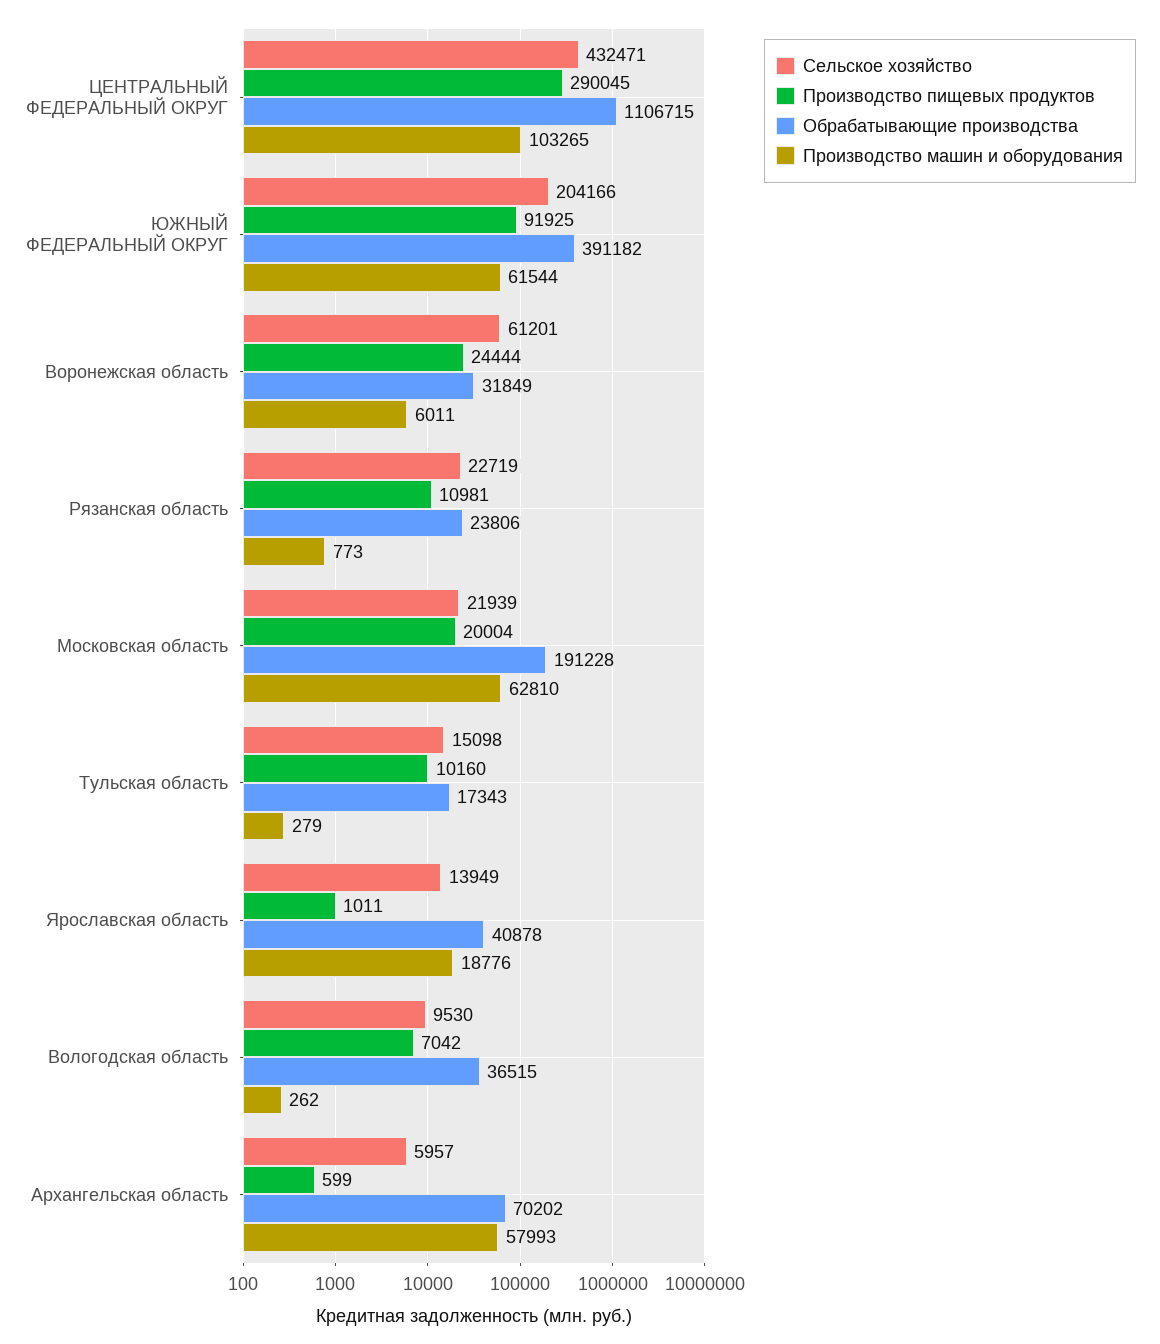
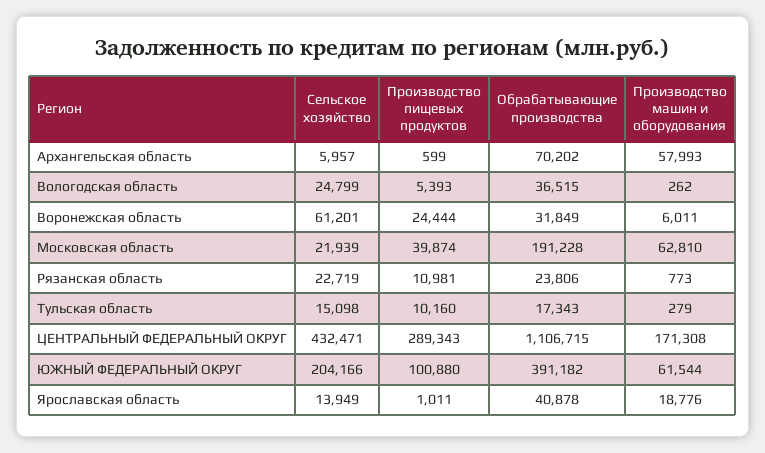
  {
    "Сельское хозяйство": {
      "ЦЕНТРАЛЬНЫЙ ФЕДЕРАЛЬНЫЙ ОКРУГ": 432471,
      "ЮЖНЫЙ ФЕДЕРАЛЬНЫЙ ОКРУГ": 204166,
      "Воронежская область": 61201,
      "Рязанская область": 22719,
      "Московская область": 21939,
      "Тульская область": 15098,
      "Ярославская область": 13949,
-     "Вологодская область": 9530,
+     "Вологодская область": 24799,
      "Архангельская область": 5957
    },
    "Производство пищевых продуктов": {
-     "ЦЕНТРАЛЬНЫЙ ФЕДЕРАЛЬНЫЙ ОКРУГ": 290045,
+     "ЦЕНТРАЛЬНЫЙ ФЕДЕРАЛЬНЫЙ ОКРУГ": 289343,
-     "ЮЖНЫЙ ФЕДЕРАЛЬНЫЙ ОКРУГ": 91925,
+     "ЮЖНЫЙ ФЕДЕРАЛЬНЫЙ ОКРУГ": 100880,
      "Воронежская область": 24444,
      "Рязанская область": 10981,
-     "Московская область": 20004,
+     "Московская область": 39874,
      "Тульская область": 10160,
      "Ярославская область": 1011,
-     "Вологодская область": 7042,
+     "Вологодская область": 5393,
      "Архангельская область": 599
    },
    "Обрабатывающие производства": {
      "ЦЕНТРАЛЬНЫЙ ФЕДЕРАЛЬНЫЙ ОКРУГ": 1106715,
      "ЮЖНЫЙ ФЕДЕРАЛЬНЫЙ ОКРУГ": 391182,
      "Воронежская область": 31849,
      "Рязанская область": 23806,
      "Московская область": 191228,
      "Тульская область": 17343,
      "Ярославская область": 40878,
      "Вологодская область": 36515,
      "Архангельская область": 70202
    },
    "Производство машин и оборудования": {
-     "ЦЕНТРАЛЬНЫЙ ФЕДЕРАЛЬНЫЙ ОКРУГ": 103265,
+     "ЦЕНТРАЛЬНЫЙ ФЕДЕРАЛЬНЫЙ ОКРУГ": 171308,
      "ЮЖНЫЙ ФЕДЕРАЛЬНЫЙ ОКРУГ": 61544,
      "Воронежская область": 6011,
      "Рязанская область": 773,
      "Московская область": 62810,
      "Тульская область": 279,
      "Ярославская область": 18776,
      "Вологодская область": 262,
      "Архангельская область": 57993
    }
  }

